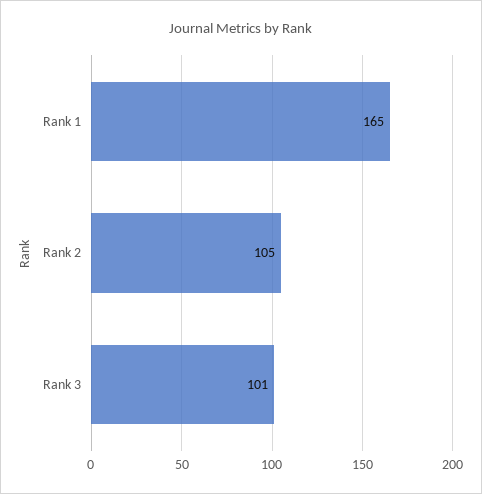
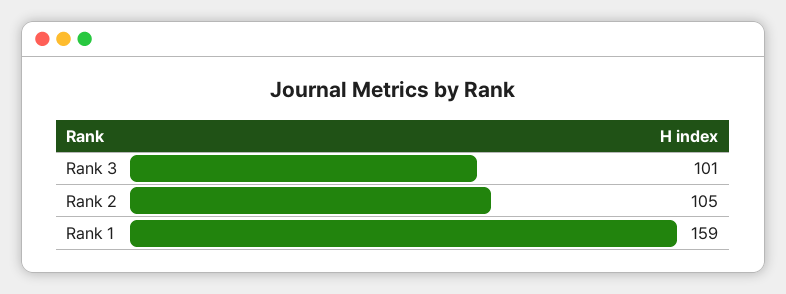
  {
-   "Rank 1": 165,
+   "Rank 1": 159,
    "Rank 2": 105,
    "Rank 3": 101
  }

